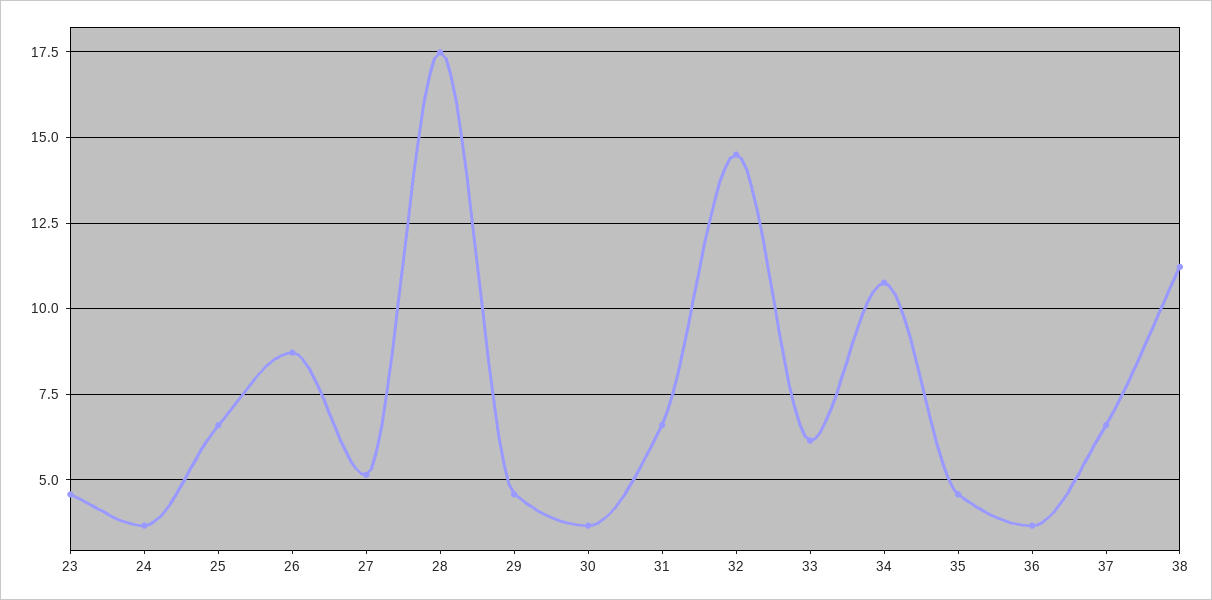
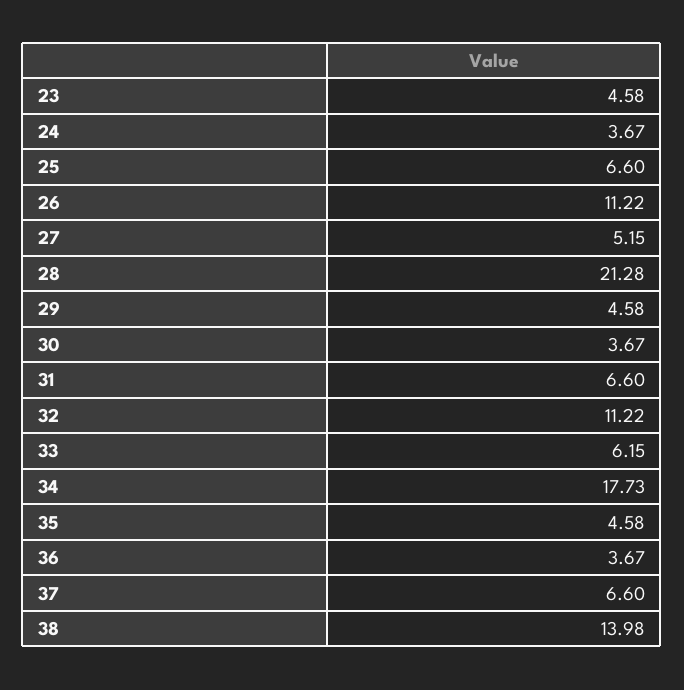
  {
    "23": 4.58,
    "24": 3.67,
    "25": 6.6,
-   "26": 8.75,
+   "26": 11.22,
    "27": 5.15,
-   "28": 17.5,
+   "28": 21.28,
    "29": 4.58,
    "30": 3.67,
    "31": 6.6,
-   "32": 14.5,
+   "32": 11.22,
    "33": 6.15,
-   "34": 10.75,
+   "34": 17.73,
    "35": 4.58,
    "36": 3.67,
    "37": 6.6,
-   "38": 11.25
+   "38": 13.98
  }

